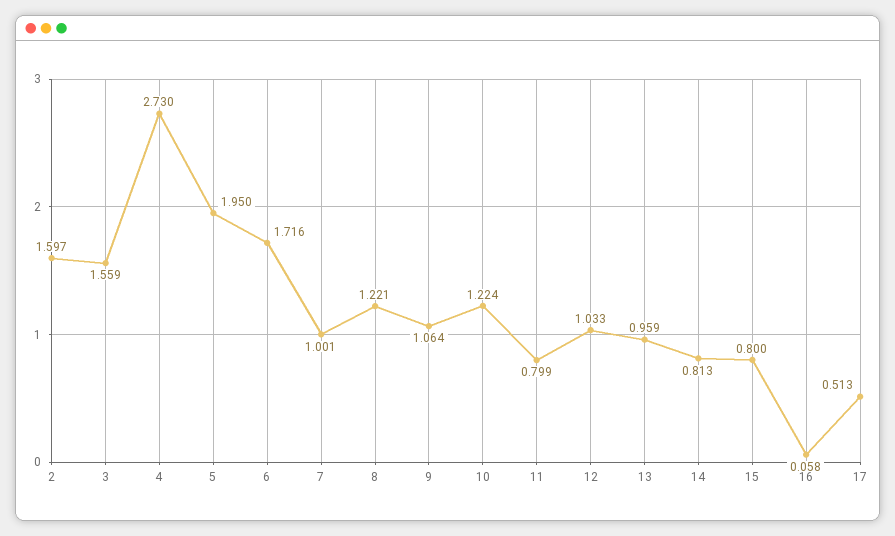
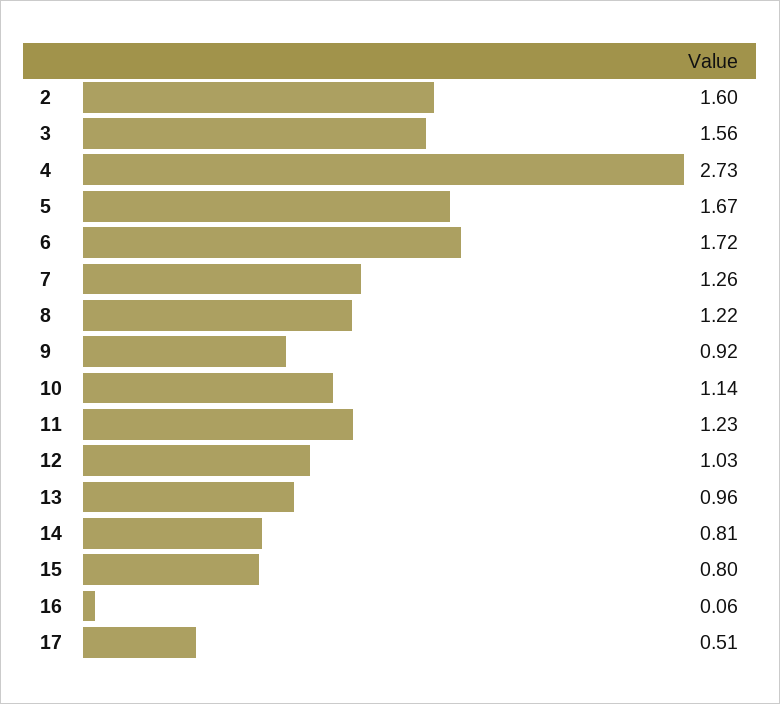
  {
    "2": 1.597,
    "3": 1.559,
    "4": 2.73,
-   "5": 1.95,
+   "5": 1.67,
    "6": 1.716,
-   "7": 1.001,
+   "7": 1.26,
    "8": 1.221,
-   "9": 1.064,
+   "9": 0.92,
-   "10": 1.224,
+   "10": 1.14,
-   "11": 0.799,
+   "11": 1.23,
    "12": 1.033,
    "13": 0.959,
    "14": 0.813,
    "15": 0.8,
    "16": 0.058,
    "17": 0.513
  }

